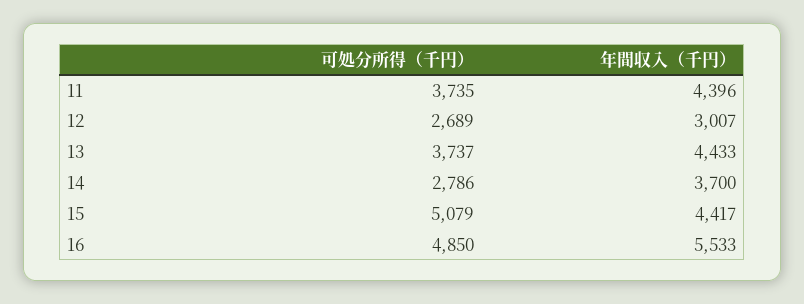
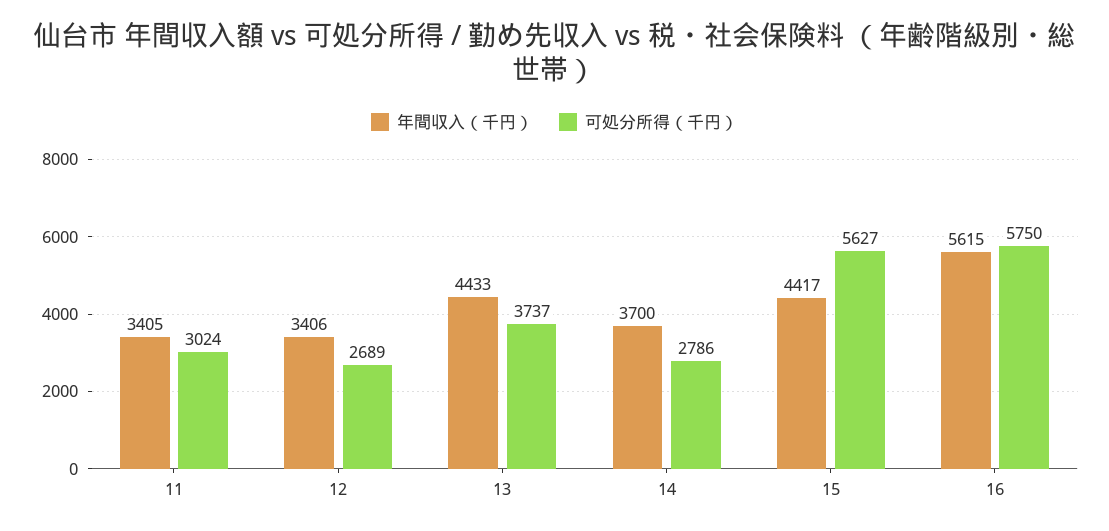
  {
    "可処分所得（千円）": {
-     "11": 3735,
+     "11": 3024,
      "12": 2689,
      "13": 3737,
      "14": 2786,
-     "15": 5079,
+     "15": 5627,
-     "16": 4850
+     "16": 5750
    },
    "年間収入（千円）": {
-     "11": 4396,
+     "11": 3405,
-     "12": 3007,
+     "12": 3406,
      "13": 4433,
      "14": 3700,
      "15": 4417,
-     "16": 5533
+     "16": 5615
    }
  }

